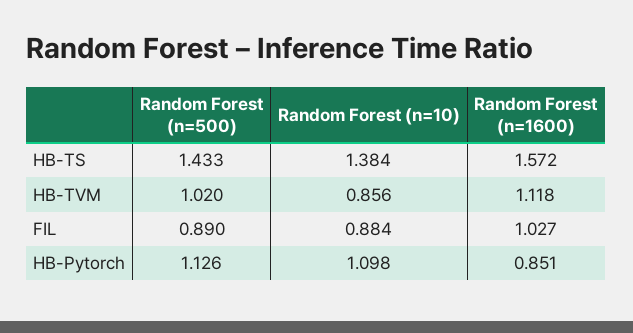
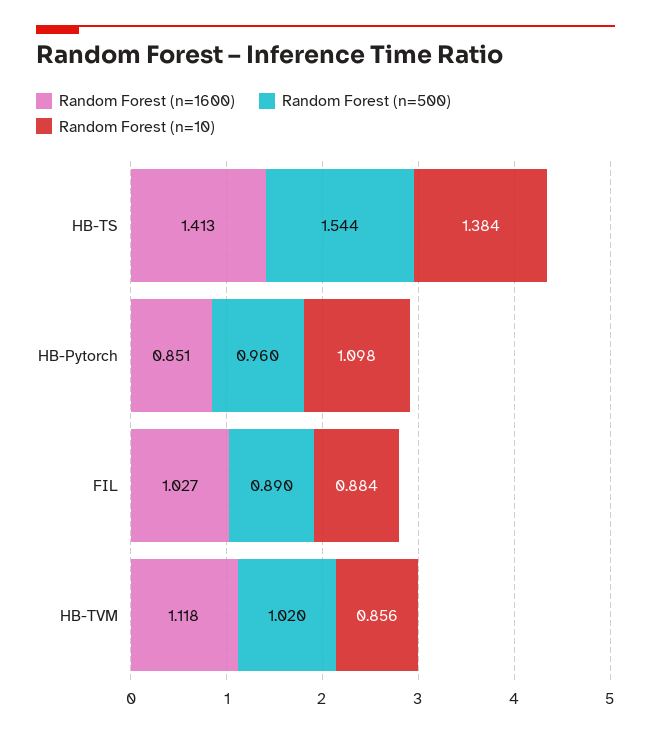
  {
    "Random Forest (n=500)": {
-     "HB-TS": 1.433,
+     "HB-TS": 1.544,
      "HB-TVM": 1.02,
      "FIL": 0.89,
-     "HB-Pytorch": 1.126
+     "HB-Pytorch": 0.96
    },
    "Random Forest (n=10)": {
      "HB-TS": 1.384,
      "HB-TVM": 0.856,
      "FIL": 0.884,
      "HB-Pytorch": 1.098
    },
    "Random Forest (n=1600)": {
-     "HB-TS": 1.572,
+     "HB-TS": 1.413,
      "HB-TVM": 1.118,
      "FIL": 1.027,
      "HB-Pytorch": 0.851
    }
  }

